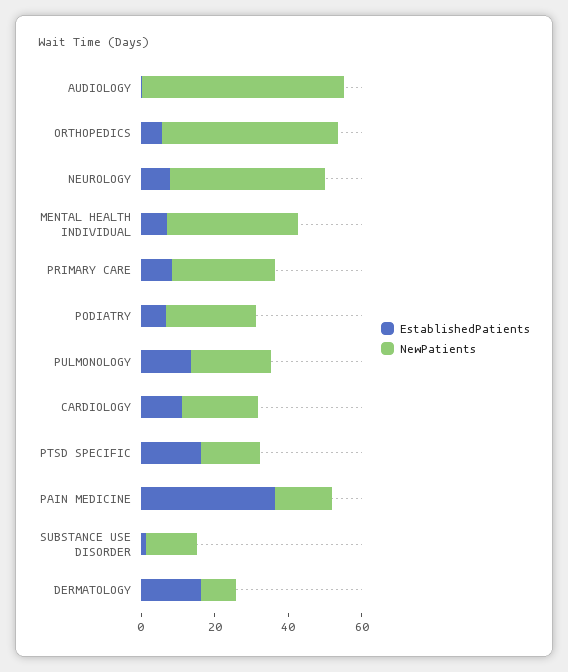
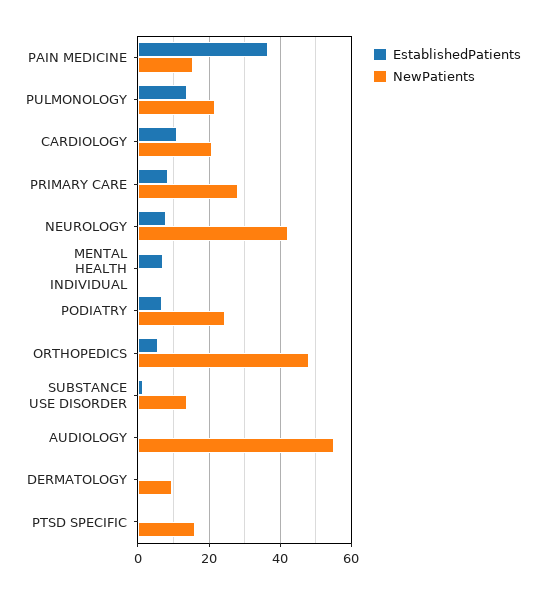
  {
    "EstablishedPatients": {
      "AUDIOLOGY": 0,
      "ORTHOPEDICS": 6,
      "NEUROLOGY": 8,
      "MENTAL HEALTH INDIVIDUAL": 8,
      "PRIMARY CARE": 8,
      "PODIATRY": 6,
      "PULMONOLOGY": 14,
      "CARDIOLOGY": 12,
-     "PTSD SPECIFIC": 15,
+     "PTSD SPECIFIC": 0,
      "PAIN MEDICINE": 36,
      "SUBSTANCE USE DISORDER": 2,
-     "DERMATOLOGY": 15
+     "DERMATOLOGY": 0
    },
    "NewPatients": {
      "AUDIOLOGY": 56,
      "ORTHOPEDICS": 48,
      "NEUROLOGY": 42,
-     "MENTAL HEALTH INDIVIDUAL": 35,
+     "MENTAL HEALTH INDIVIDUAL": 0,
      "PRIMARY CARE": 28,
      "PODIATRY": 24,
      "PULMONOLOGY": 22,
      "CARDIOLOGY": 20,
      "PTSD SPECIFIC": 16,
      "PAIN MEDICINE": 16,
      "SUBSTANCE USE DISORDER": 14,
      "DERMATOLOGY": 10
    }
  }

